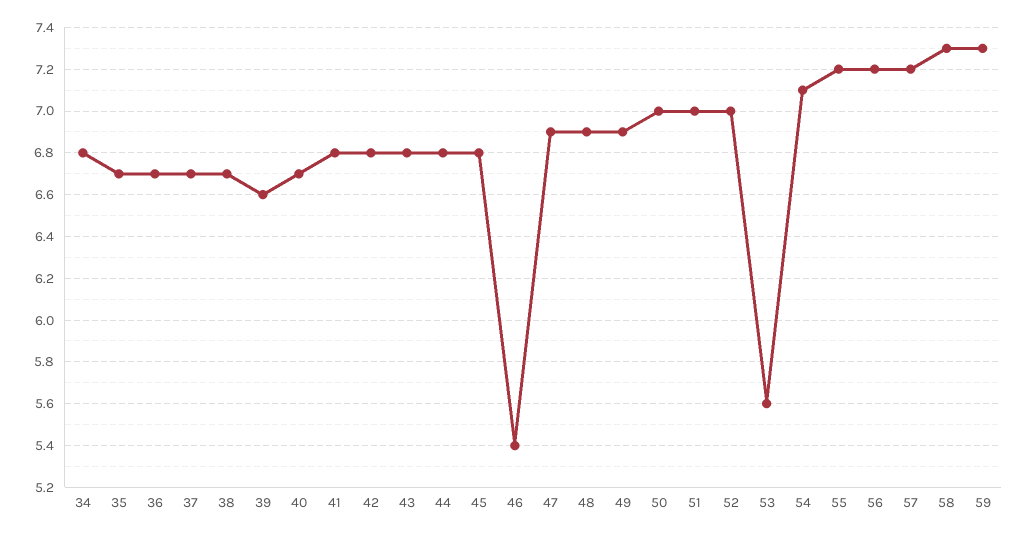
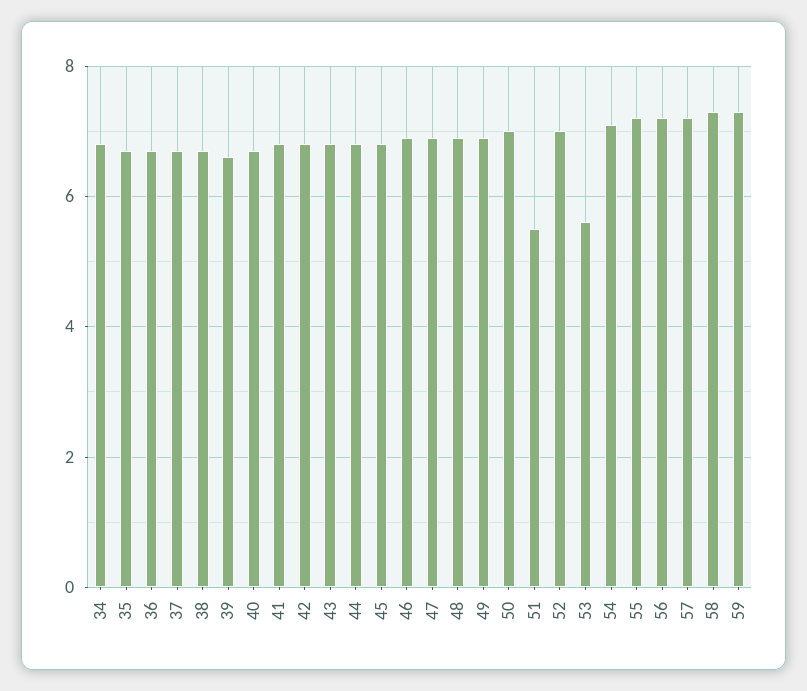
  {
    "34": 6.8,
    "35": 6.7,
    "36": 6.7,
    "37": 6.7,
    "38": 6.7,
    "39": 6.6,
    "40": 6.7,
    "41": 6.8,
    "42": 6.8,
    "43": 6.8,
    "44": 6.8,
    "45": 6.8,
-   "46": 5.4,
+   "46": 7,
    "47": 6.9,
    "48": 6.9,
    "49": 6.9,
    "50": 7,
-   "51": 7,
+   "51": 5.5,
    "52": 7,
    "53": 5.6,
    "54": 7.1,
    "55": 7.2,
    "56": 7.2,
    "57": 7.2,
    "58": 7.3,
    "59": 7.3
  }

